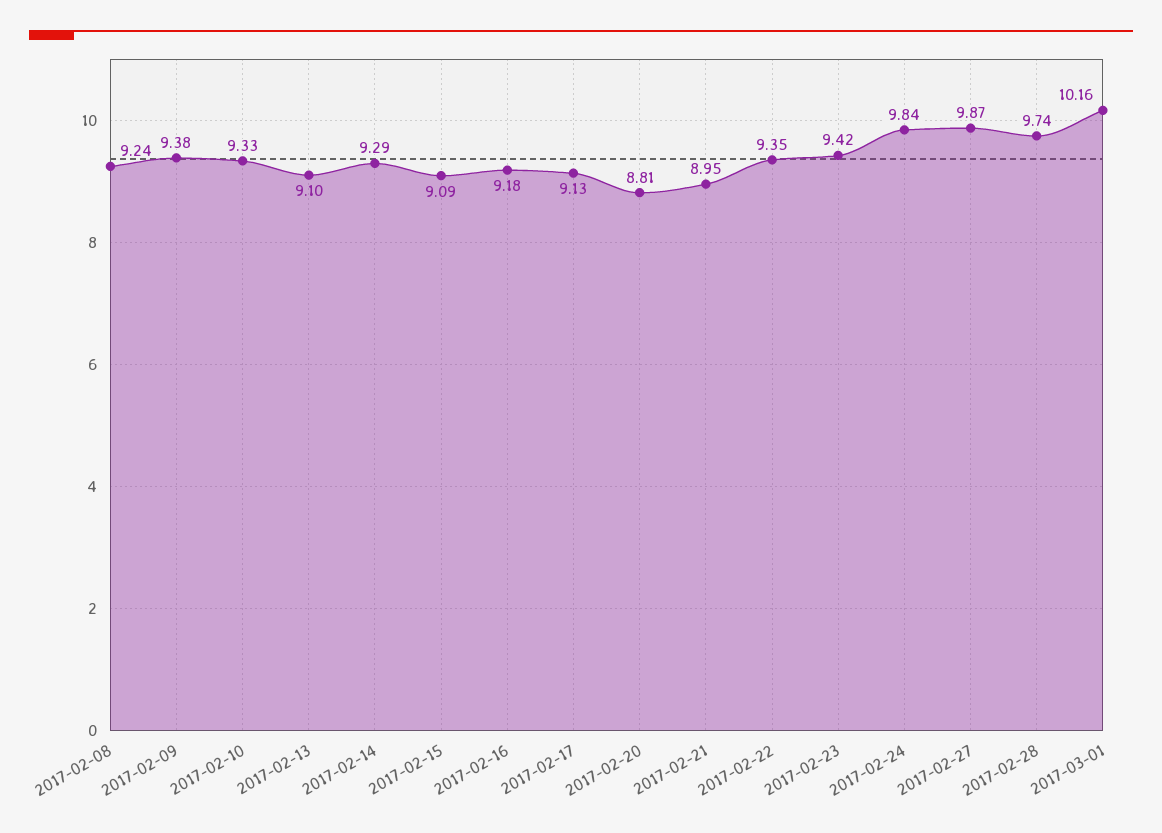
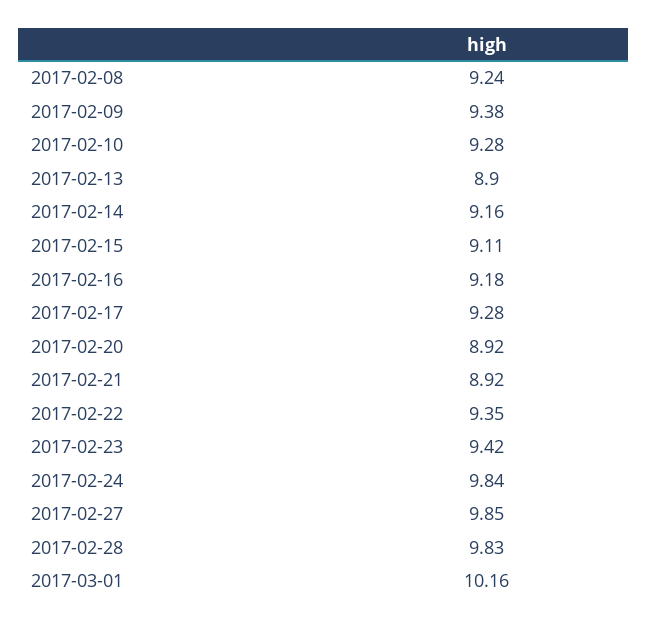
  {
    "2017-02-08": 9.24,
    "2017-02-09": 9.38,
-   "2017-02-10": 9.33,
+   "2017-02-10": 9.28,
-   "2017-02-13": 9.1,
+   "2017-02-13": 8.9,
-   "2017-02-14": 9.29,
+   "2017-02-14": 9.16,
-   "2017-02-15": 9.09,
+   "2017-02-15": 9.11,
    "2017-02-16": 9.18,
-   "2017-02-17": 9.13,
+   "2017-02-17": 9.28,
-   "2017-02-20": 8.81,
+   "2017-02-20": 8.92,
-   "2017-02-21": 8.95,
+   "2017-02-21": 8.92,
    "2017-02-22": 9.35,
    "2017-02-23": 9.42,
    "2017-02-24": 9.84,
-   "2017-02-27": 9.87,
+   "2017-02-27": 9.85,
-   "2017-02-28": 9.74,
+   "2017-02-28": 9.83,
    "2017-03-01": 10.16
  }

